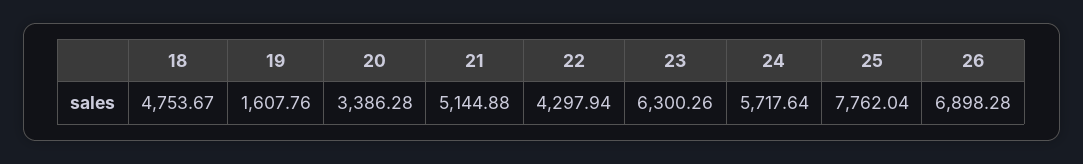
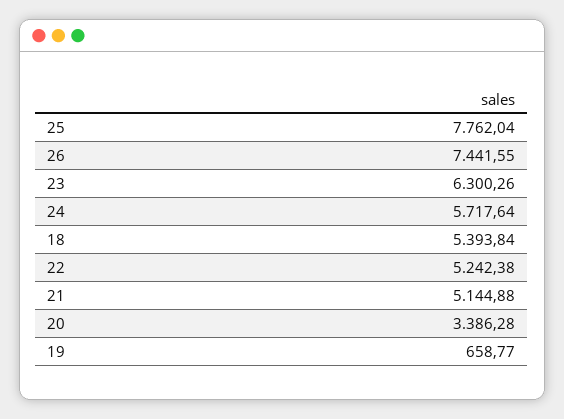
  {
-   "18": 4753.67,
+   "18": 5393.84,
-   "19": 1607.76,
+   "19": 658.77,
    "20": 3386.28,
    "21": 5144.88,
-   "22": 4297.94,
+   "22": 5242.38,
    "23": 6300.26,
    "24": 5717.64,
    "25": 7762.04,
-   "26": 6898.28
+   "26": 7441.55
  }

